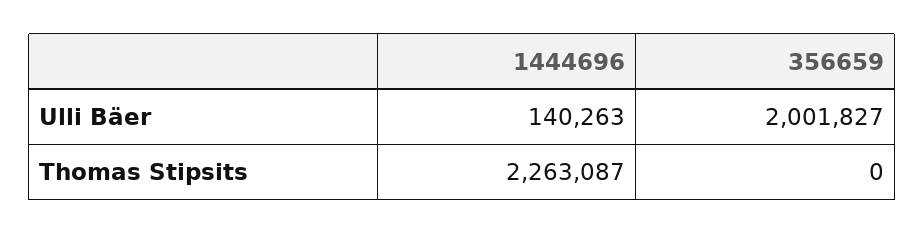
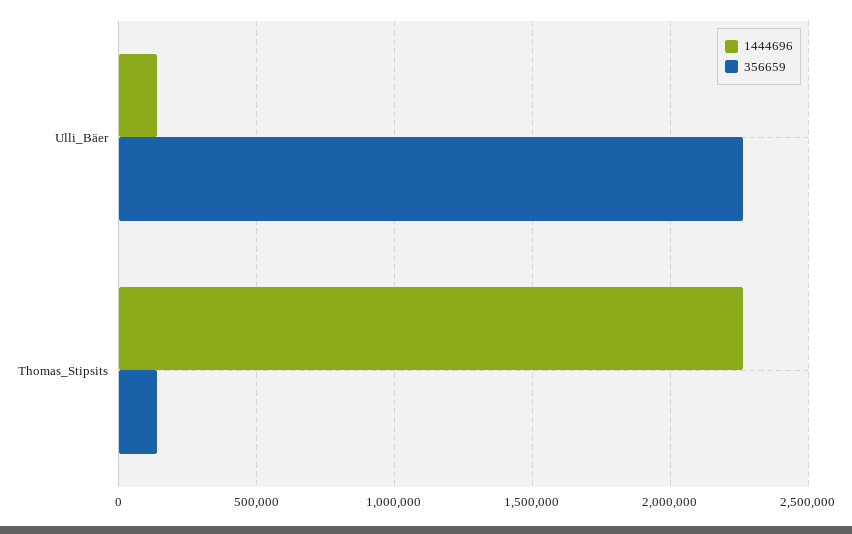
  {
    "1444696": {
      "Ulli Bäer": 140263,
      "Thomas Stipsits": 2263087
    },
    "356659": {
-     "Ulli Bäer": 2001827,
+     "Ulli Bäer": 2250000,
-     "Thomas Stipsits": 0
+     "Thomas Stipsits": 150000
    }
  }

